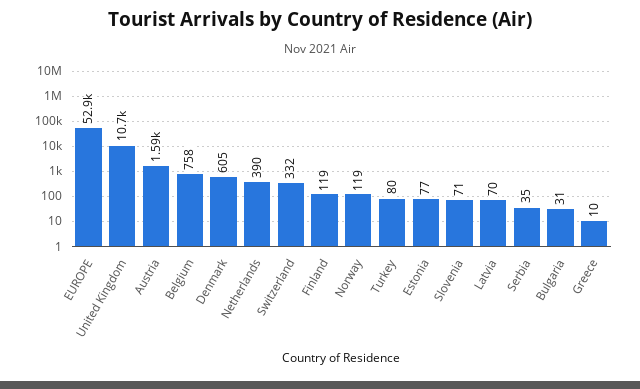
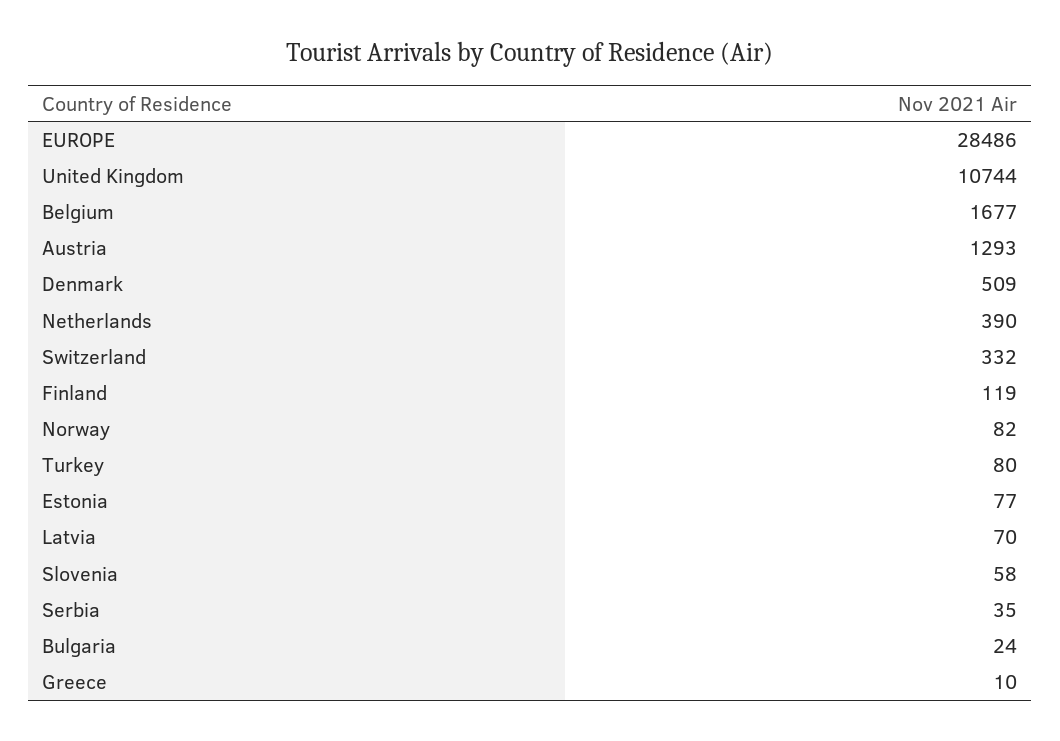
  {
-   "EUROPE": 52900,
+   "EUROPE": 28486,
    "United Kingdom": 10744,
-   "Austria": 1590,
+   "Austria": 1293,
-   "Belgium": 758,
+   "Belgium": 1677,
-   "Denmark": 605,
+   "Denmark": 509,
    "Netherlands": 390,
    "Switzerland": 332,
    "Finland": 119,
-   "Norway": 119,
+   "Norway": 82,
    "Turkey": 80,
    "Estonia": 77,
-   "Slovenia": 71,
+   "Slovenia": 58,
    "Latvia": 70,
    "Serbia": 35,
-   "Bulgaria": 31,
+   "Bulgaria": 24,
    "Greece": 10
  }

